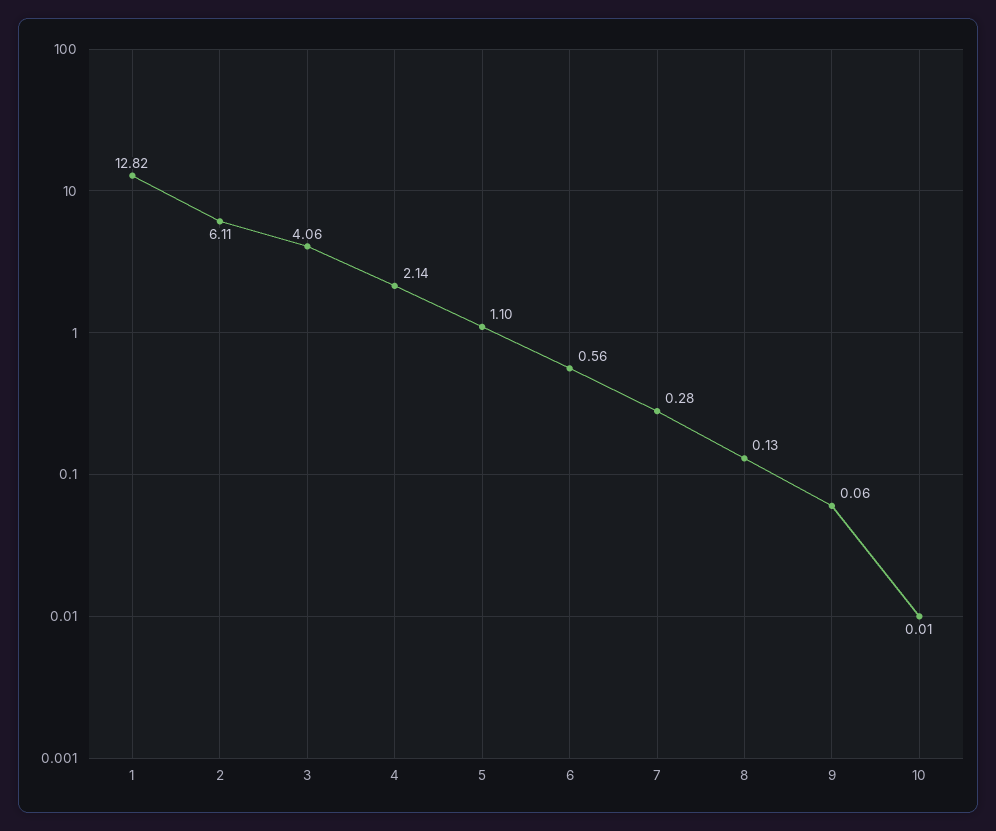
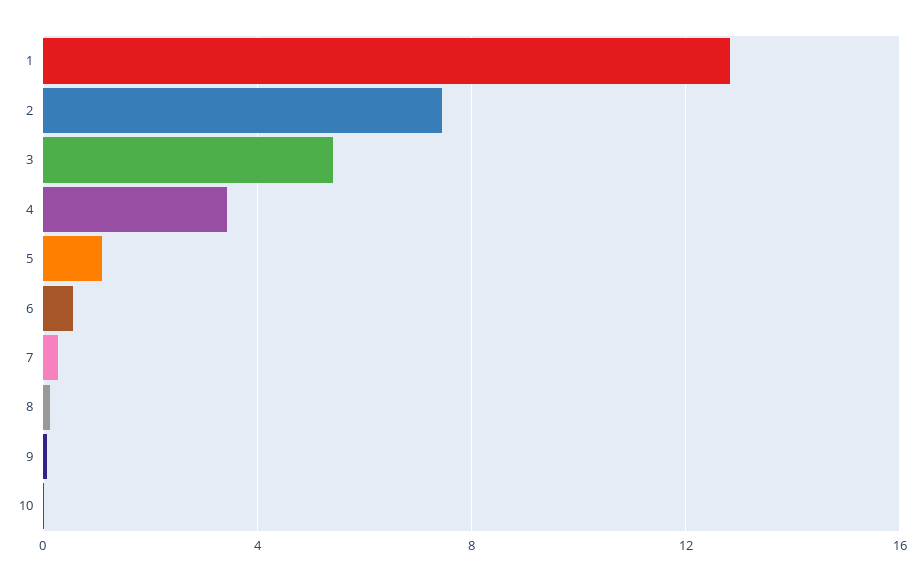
  {
    "1": 12.82,
-   "2": 6.11,
+   "2": 7.5,
-   "3": 4.06,
+   "3": 5.5,
-   "4": 2.14,
+   "4": 3.5,
    "5": 1.1,
    "6": 0.56,
    "7": 0.28,
    "8": 0.13,
    "9": 0.06,
    "10": 0.01
  }

